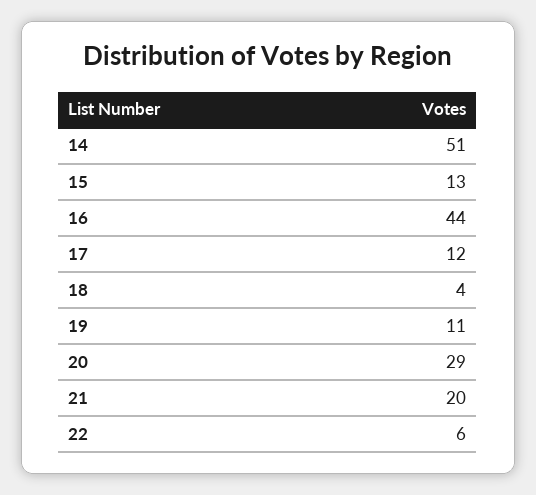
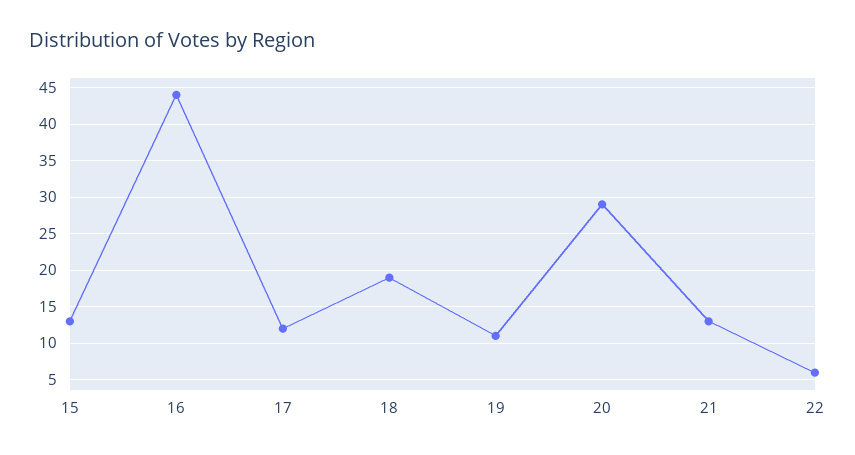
  {
-   "14": 51,
    "15": 13,
    "16": 44,
    "17": 12,
-   "18": 4,
+   "18": 19,
    "19": 11,
    "20": 29,
-   "21": 20,
+   "21": 13,
    "22": 6
  }

